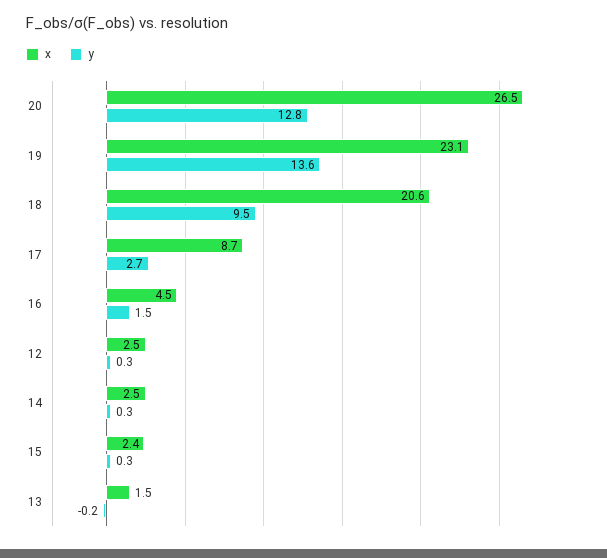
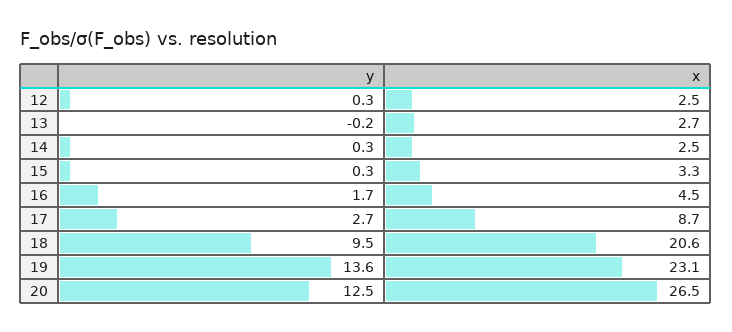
  {
    "x": {
      "20": 26.5,
      "19": 23.1,
      "18": 20.6,
      "17": 8.7,
      "16": 4.5,
      "12": 2.5,
      "14": 2.5,
-     "15": 2.4,
+     "15": 3.3,
-     "13": 1.5
+     "13": 2.7
    },
    "y": {
-     "20": 12.8,
+     "20": 12.5,
      "19": 13.6,
      "18": 9.5,
      "17": 2.7,
-     "16": 1.5,
+     "16": 1.7,
      "12": 0.3,
      "14": 0.3,
      "15": 0.3,
      "13": -0.2
    }
  }

